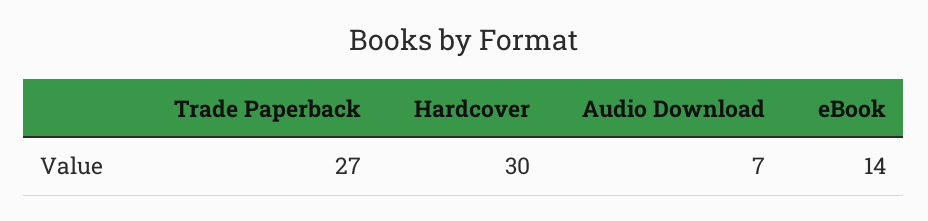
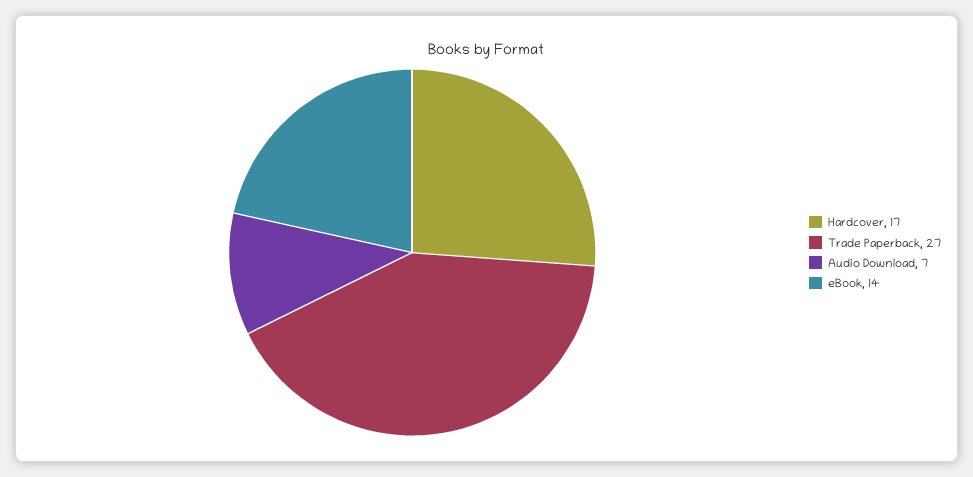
  {
    "Trade Paperback": 27,
-   "Hardcover": 30,
+   "Hardcover": 17,
    "Audio Download": 7,
    "eBook": 14
  }

